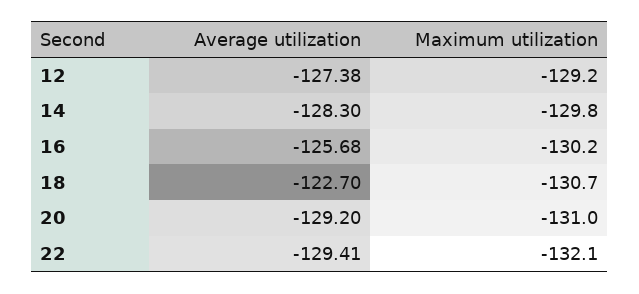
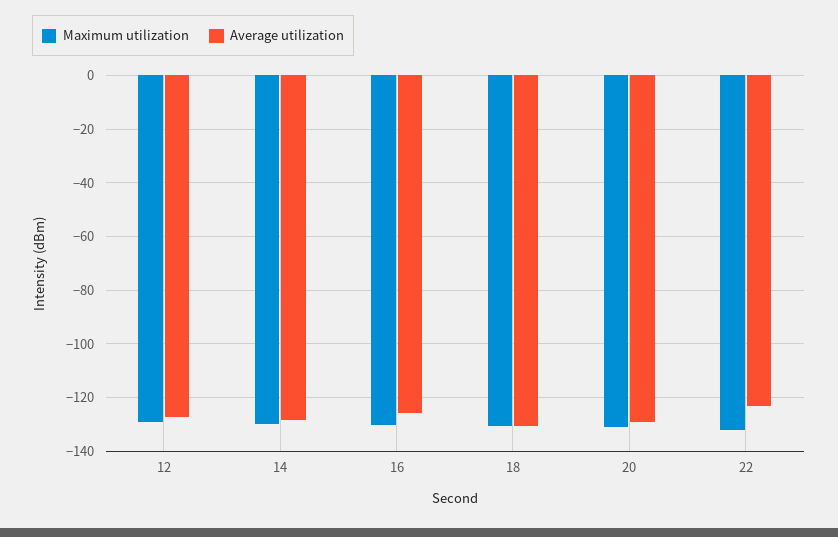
  {
    "Average utilization": {
      "12": -127.38,
      "14": -128.3,
      "16": -125.68,
-     "18": -122.7,
+     "18": -130,
      "20": -129.2,
-     "22": -129.41
+     "22": -122.5
    },
    "Maximum utilization": {
      "12": -129.2,
      "14": -129.8,
      "16": -130.2,
      "18": -130.7,
      "20": -131,
      "22": -132.1
    }
  }

